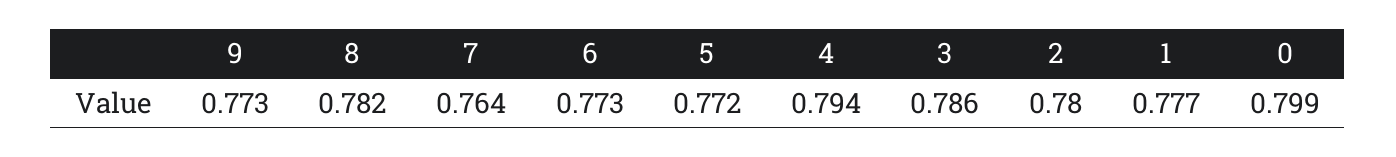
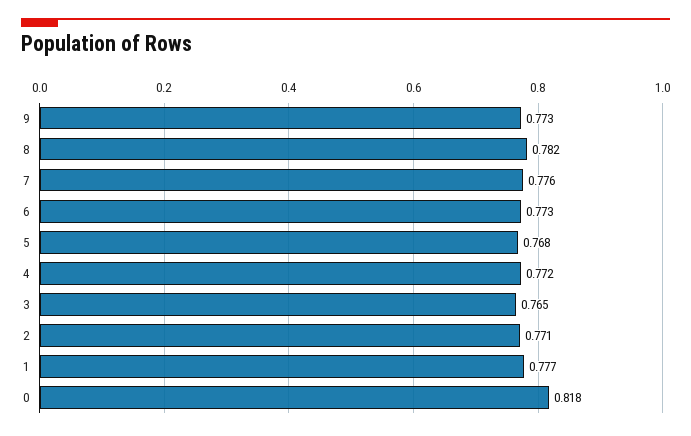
  {
    "9": 0.773,
    "8": 0.782,
-   "7": 0.764,
+   "7": 0.776,
    "6": 0.773,
-   "5": 0.772,
+   "5": 0.768,
-   "4": 0.794,
+   "4": 0.772,
-   "3": 0.786,
+   "3": 0.765,
-   "2": 0.78,
+   "2": 0.771,
    "1": 0.777,
-   "0": 0.799
+   "0": 0.818
  }

